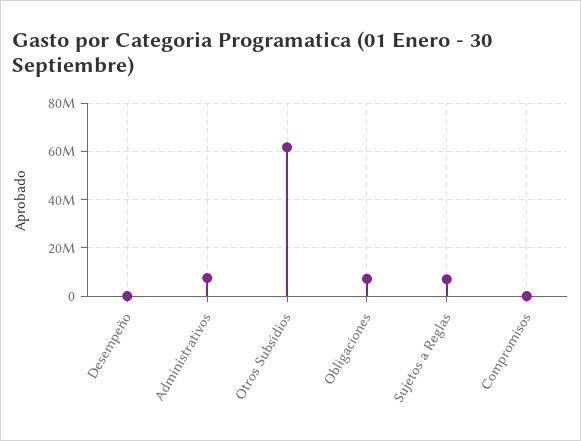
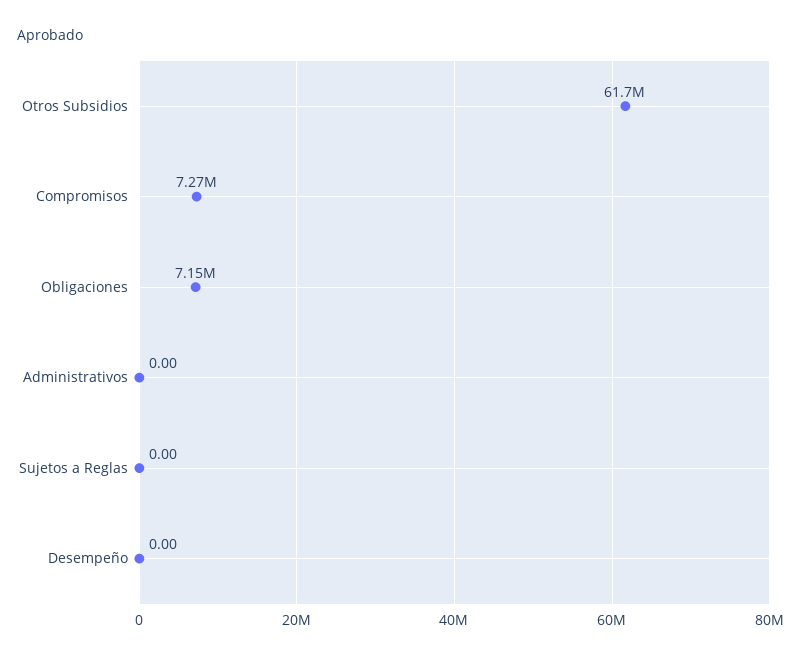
  {
    "Desempeño": 0,
-   "Administrativos": 7500000,
+   "Administrativos": 0,
    "Otros Subsidios": 61700000,
    "Obligaciones": 7150000,
-   "Sujetos a Reglas": 7500000,
+   "Sujetos a Reglas": 0,
-   "Compromisos": 0
+   "Compromisos": 7270000
  }

